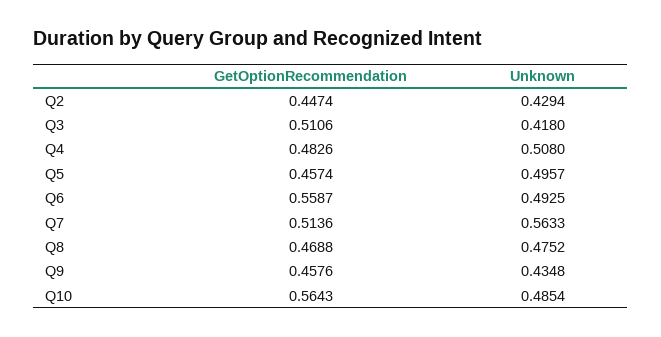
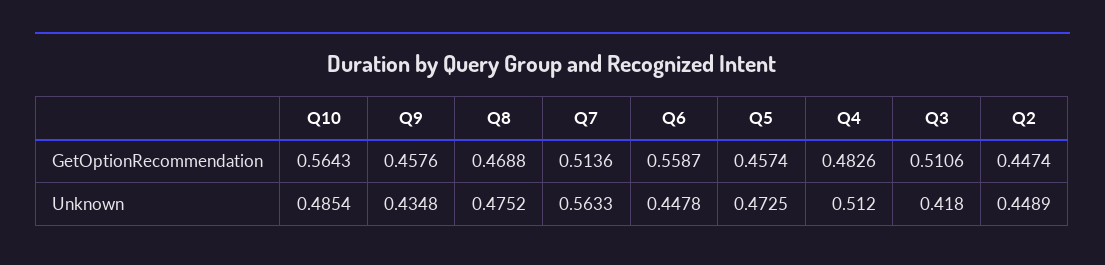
  {
    "GetOptionRecommendation": {
      "Q2": 0.4474,
      "Q3": 0.5106,
      "Q4": 0.4826,
      "Q5": 0.4574,
      "Q6": 0.5587,
      "Q7": 0.5136,
      "Q8": 0.4688,
      "Q9": 0.4576,
      "Q10": 0.5643
    },
    "Unknown": {
-     "Q2": 0.4294,
+     "Q2": 0.4489,
      "Q3": 0.418,
-     "Q4": 0.508,
+     "Q4": 0.512,
-     "Q5": 0.4957,
+     "Q5": 0.4725,
-     "Q6": 0.4925,
+     "Q6": 0.4478,
      "Q7": 0.5633,
      "Q8": 0.4752,
      "Q9": 0.4348,
      "Q10": 0.4854
    }
  }

